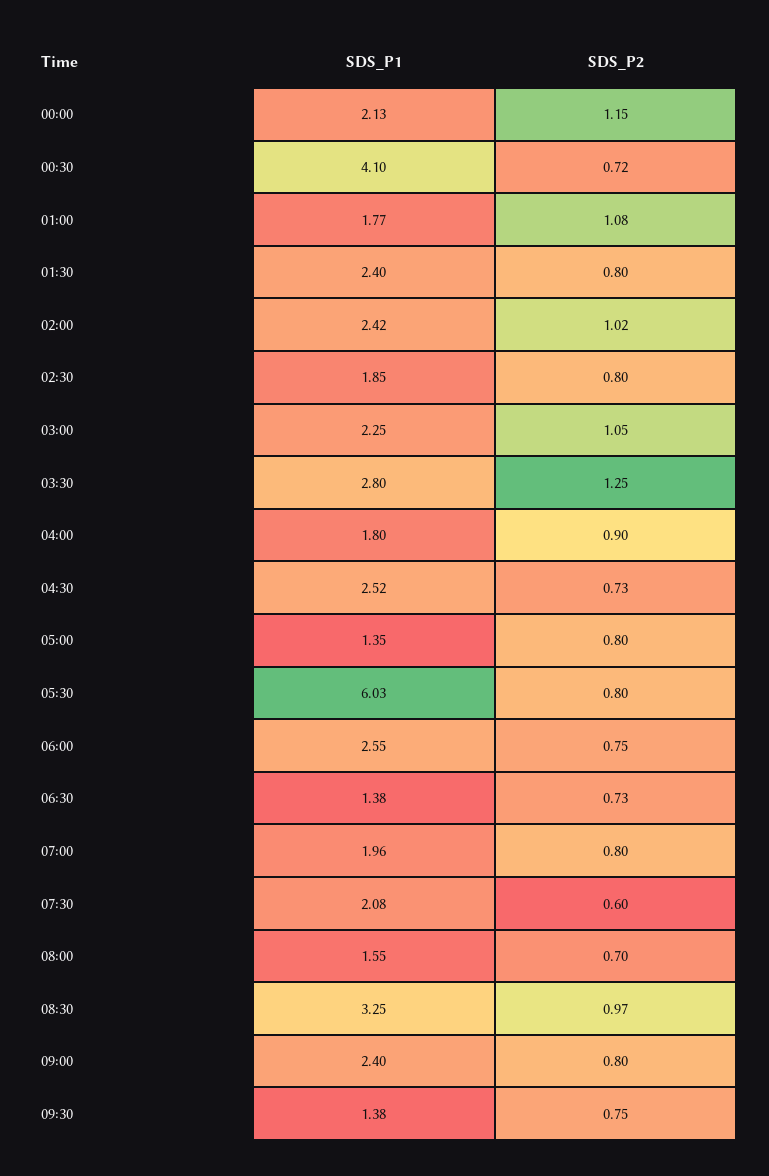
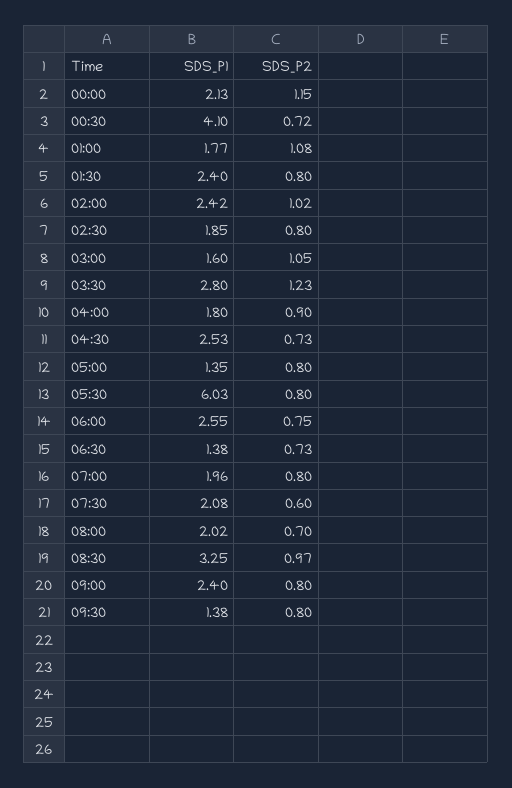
  {
    "SDS_P1": {
      "00:00": 2.13,
      "00:30": 4.1,
      "01:00": 1.77,
      "01:30": 2.4,
      "02:00": 2.42,
      "02:30": 1.85,
-     "03:00": 2.25,
+     "03:00": 1.6,
      "03:30": 2.8,
      "04:00": 1.8,
-     "04:30": 2.52,
+     "04:30": 2.53,
      "05:00": 1.35,
      "05:30": 6.03,
      "06:00": 2.55,
      "06:30": 1.38,
      "07:00": 1.96,
      "07:30": 2.08,
-     "08:00": 1.55,
+     "08:00": 2.02,
      "08:30": 3.25,
      "09:00": 2.4,
      "09:30": 1.38
    },
    "SDS_P2": {
      "00:00": 1.15,
      "00:30": 0.72,
      "01:00": 1.08,
      "01:30": 0.8,
      "02:00": 1.02,
      "02:30": 0.8,
      "03:00": 1.05,
-     "03:30": 1.25,
+     "03:30": 1.23,
      "04:00": 0.9,
      "04:30": 0.73,
      "05:00": 0.8,
      "05:30": 0.8,
      "06:00": 0.75,
      "06:30": 0.73,
      "07:00": 0.8,
      "07:30": 0.6,
      "08:00": 0.7,
      "08:30": 0.97,
      "09:00": 0.8,
-     "09:30": 0.75
+     "09:30": 0.8
    }
  }

